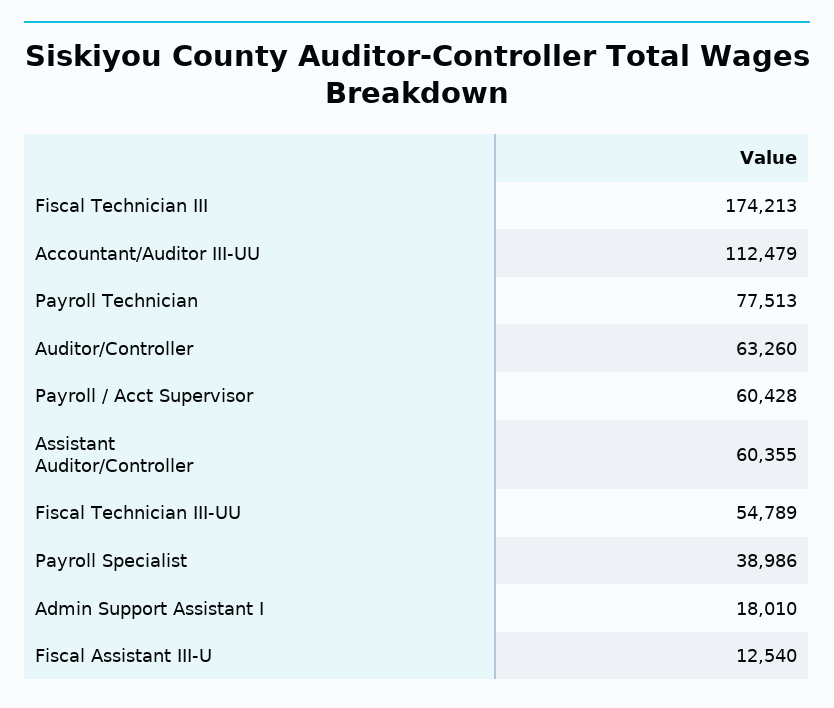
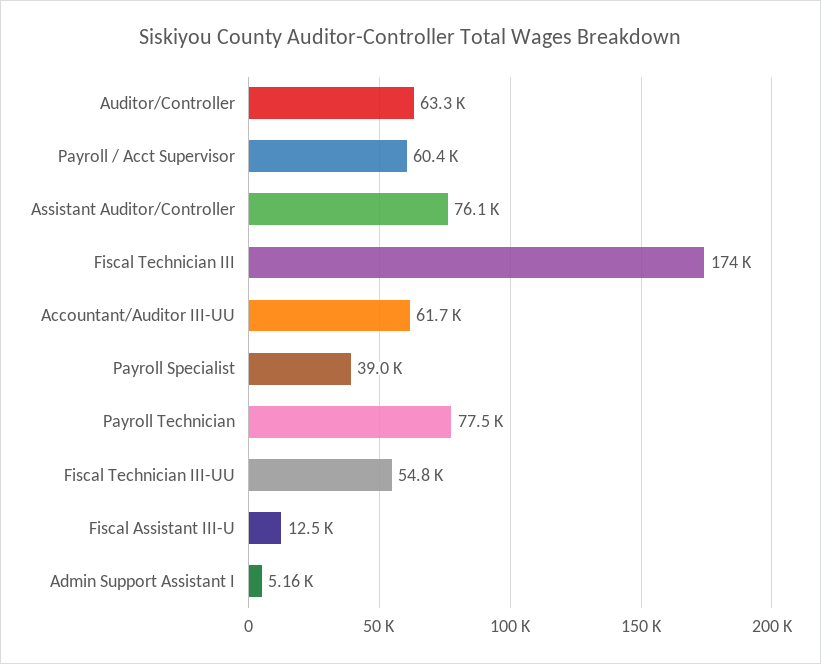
  {
    "Fiscal Technician III": 174213,
-   "Accountant/Auditor III-UU": 112479,
+   "Accountant/Auditor III-UU": 61700,
    "Payroll Technician": 77513,
    "Auditor/Controller": 63260,
    "Payroll / Acct Supervisor": 60428,
-   "Assistant Auditor/Controller": 60355,
+   "Assistant Auditor/Controller": 76100,
    "Fiscal Technician III-UU": 54789,
    "Payroll Specialist": 38986,
-   "Admin Support Assistant I": 18010,
+   "Admin Support Assistant I": 5160,
    "Fiscal Assistant III-U": 12540
  }

